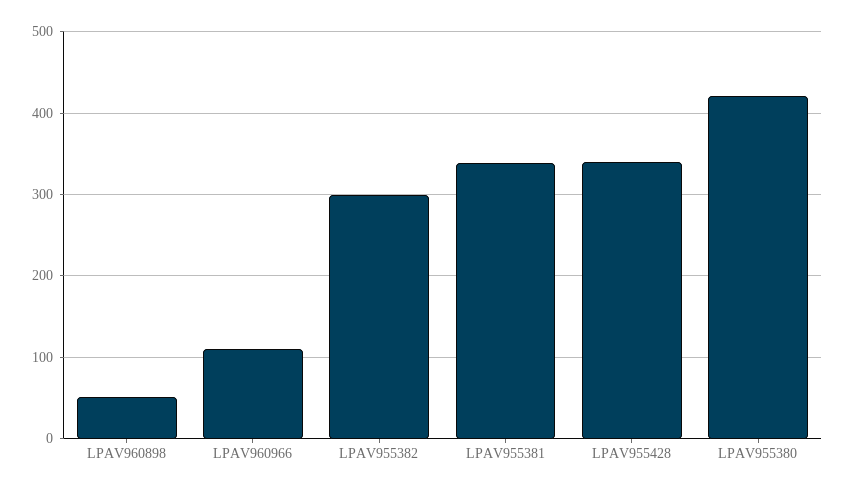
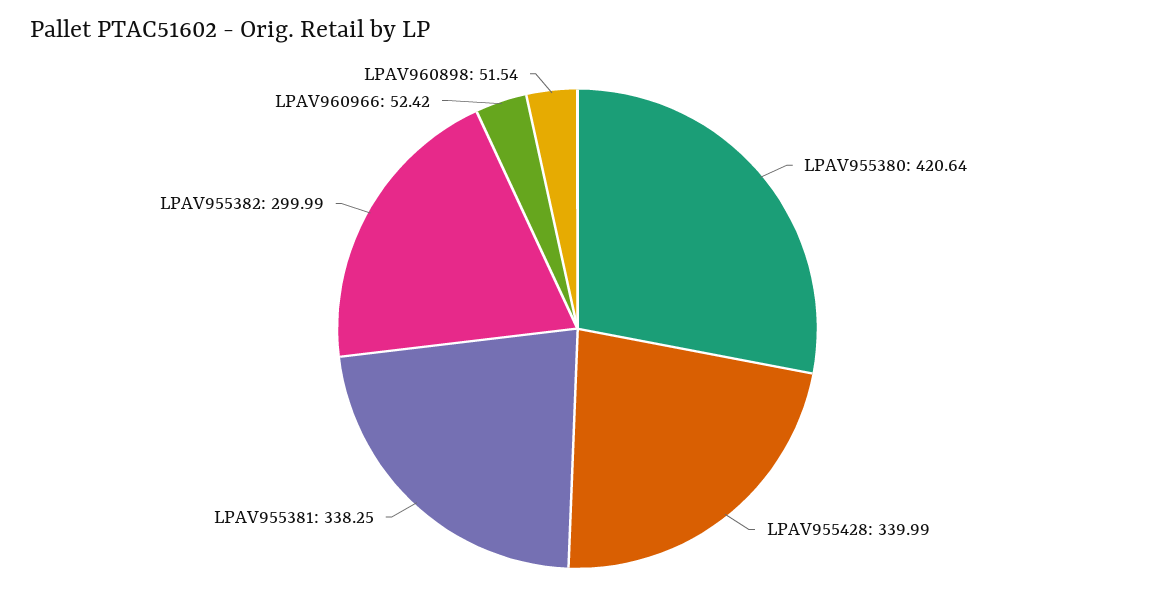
  {
    "LPAV960898": 51.54,
-   "LPAV960966": 110,
+   "LPAV960966": 52.42,
    "LPAV955382": 299.99,
    "LPAV955381": 338.25,
    "LPAV955428": 339.99,
    "LPAV955380": 420.64
  }

